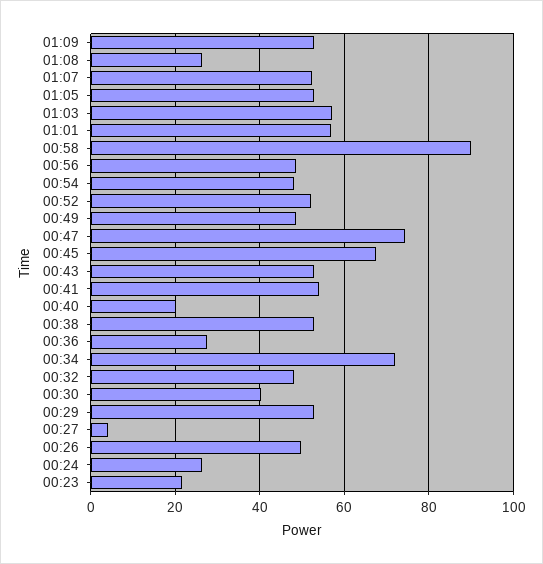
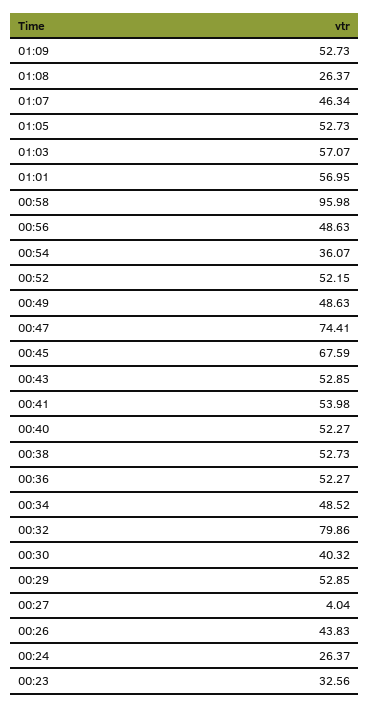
  {
    "01:09": 52.73,
    "01:08": 26.37,
-   "01:07": 52,
+   "01:07": 46.34,
    "01:05": 52.73,
    "01:03": 57.07,
    "01:01": 56.95,
-   "00:58": 90,
+   "00:58": 95.98,
    "00:56": 48.63,
-   "00:54": 48,
+   "00:54": 36.07,
    "00:52": 52.15,
    "00:49": 48.63,
    "00:47": 74.41,
    "00:45": 67.59,
    "00:43": 52.85,
    "00:41": 53.98,
-   "00:40": 20,
+   "00:40": 52.27,
    "00:38": 52.73,
-   "00:36": 28,
+   "00:36": 52.27,
-   "00:34": 72,
+   "00:34": 48.52,
-   "00:32": 48,
+   "00:32": 79.86,
    "00:30": 40.32,
    "00:29": 52.85,
    "00:27": 4.04,
-   "00:26": 50,
+   "00:26": 43.83,
    "00:24": 26.37,
-   "00:23": 22
+   "00:23": 32.56
  }

